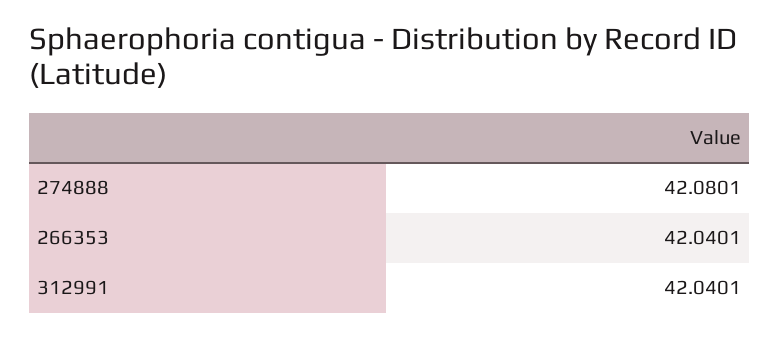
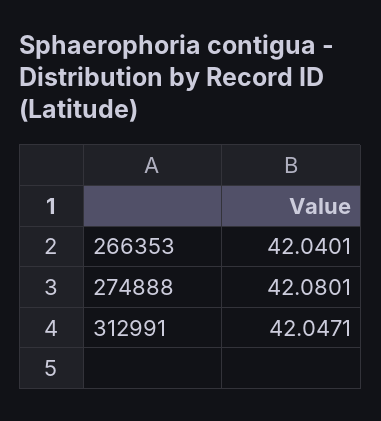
  {
    "274888": 42.0801,
    "266353": 42.0401,
-   "312991": 42.0401
+   "312991": 42.0471
  }

